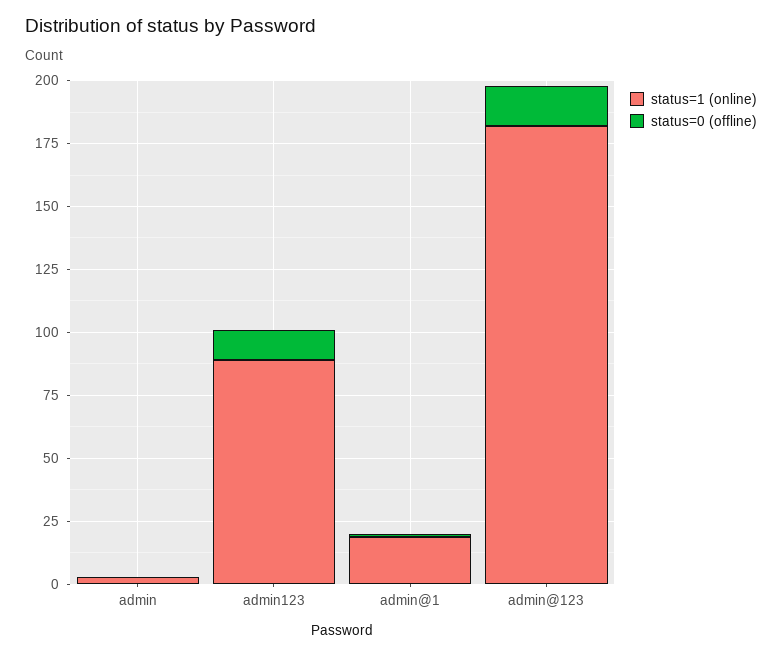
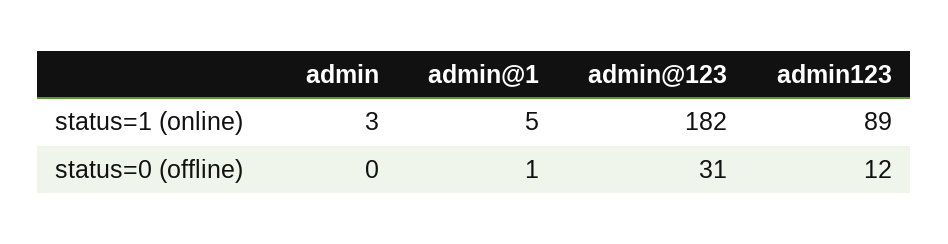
  {
    "status=1 (online)": {
      "admin": 3,
      "admin123": 89,
-     "admin@1": 20,
+     "admin@1": 5,
      "admin@123": 182
    },
    "status=0 (offline)": {
      "admin": 0,
      "admin123": 12,
      "admin@1": 1,
-     "admin@123": 15
+     "admin@123": 31
    }
  }

